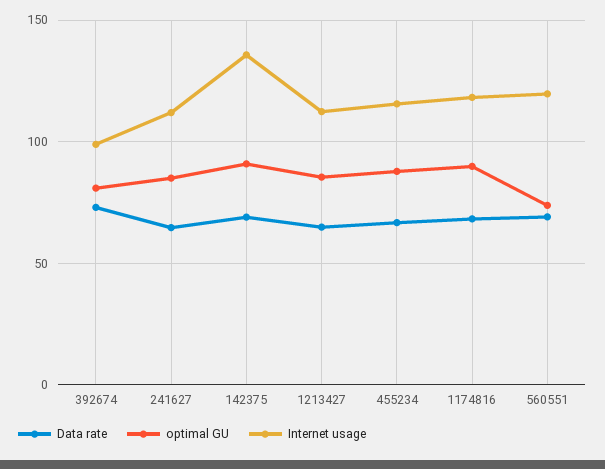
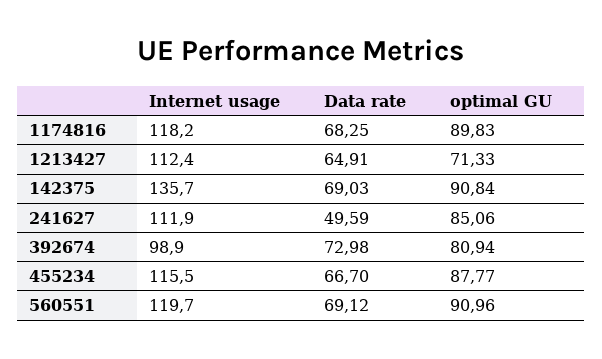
  {
    "Data rate": {
      "392674": 72.98,
-     "241627": 65,
+     "241627": 49.59,
      "142375": 69.03,
      "1213427": 64.91,
      "455234": 66.7,
      "1174816": 68.25,
      "560551": 69.12
    },
    "optimal GU": {
      "392674": 80.94,
      "241627": 85.06,
      "142375": 90.84,
-     "1213427": 85,
+     "1213427": 71.33,
      "455234": 87.77,
      "1174816": 89.83,
-     "560551": 75
+     "560551": 90.96
    },
    "Internet usage": {
      "392674": 98.9,
      "241627": 111.9,
      "142375": 135.7,
      "1213427": 112.4,
      "455234": 115.5,
      "1174816": 118.2,
      "560551": 119.7
    }
  }

